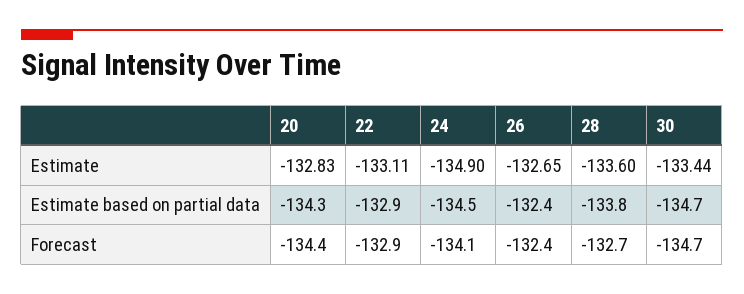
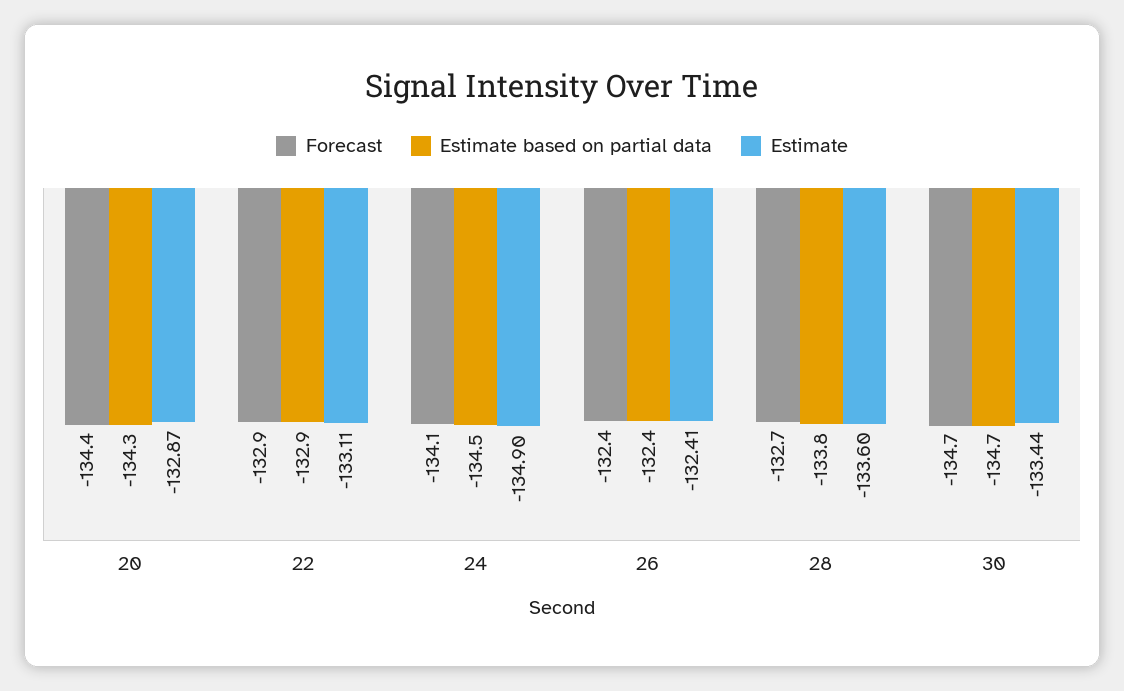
  {
    "Estimate": {
-     "20": -132.83,
+     "20": -132.87,
      "22": -133.11,
      "24": -134.9,
-     "26": -132.65,
+     "26": -132.41,
      "28": -133.6,
      "30": -133.44
    },
    "Estimate based on partial data": {
      "20": -134.3,
      "22": -132.9,
      "24": -134.5,
      "26": -132.4,
      "28": -133.8,
      "30": -134.7
    },
    "Forecast": {
      "20": -134.4,
      "22": -132.9,
      "24": -134.1,
      "26": -132.4,
      "28": -132.7,
      "30": -134.7
    }
  }

